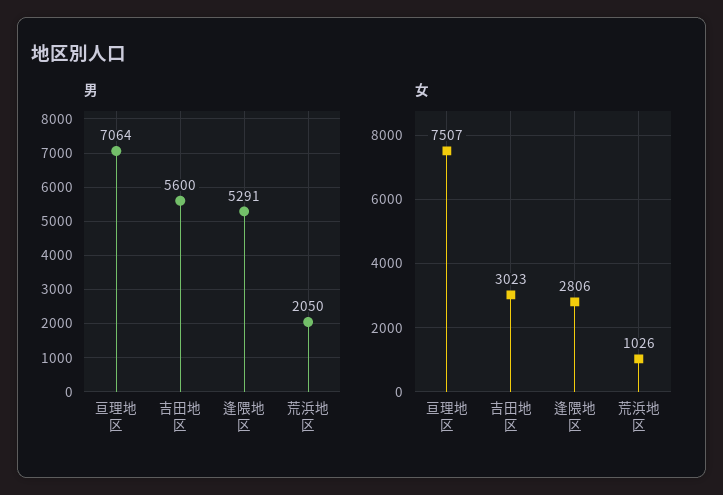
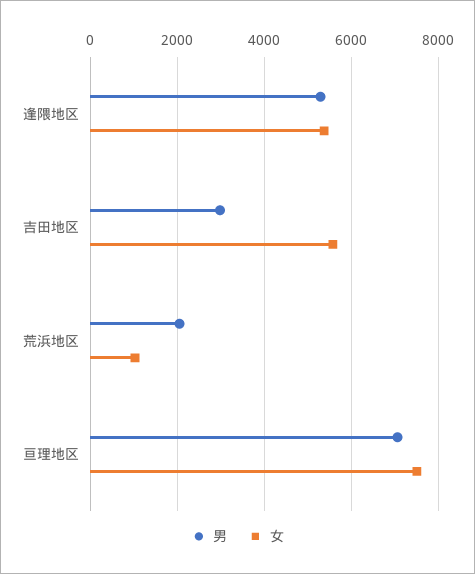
  {
    "男": {
      "亘理地区": 7064,
-     "吉田地区": 5600,
+     "吉田地区": 3000,
      "逢隈地区": 5291,
      "荒浜地区": 2050
    },
    "女": {
      "亘理地区": 7507,
-     "吉田地区": 3023,
+     "吉田地区": 5600,
-     "逢隈地区": 2806,
+     "逢隈地区": 5400,
      "荒浜地区": 1026
    }
  }

